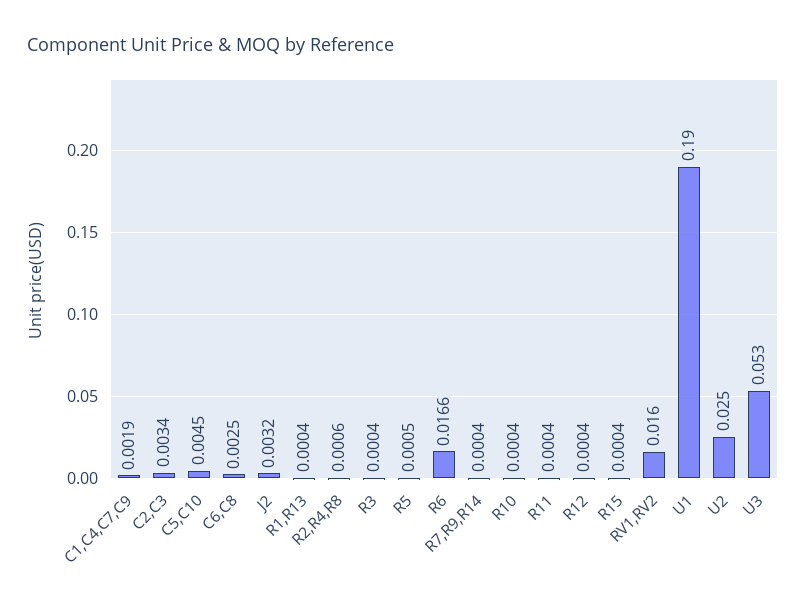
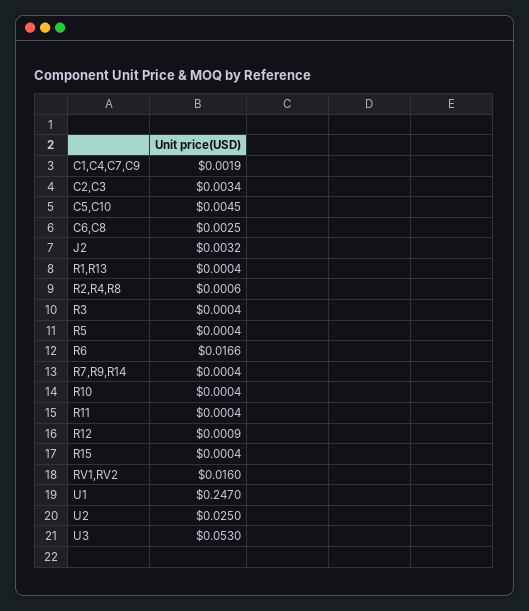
  {
    "C1,C4,C7,C9": 0.0019,
    "C2,C3": 0.0034,
    "C5,C10": 0.0045,
    "C6,C8": 0.0025,
    "J2": 0.0032,
    "R1,R13": 0.0004,
    "R2,R4,R8": 0.0006,
    "R3": 0.0004,
-   "R5": 0.0005,
+   "R5": 0.0004,
    "R6": 0.0166,
    "R7,R9,R14": 0.0004,
    "R10": 0.0004,
    "R11": 0.0004,
-   "R12": 0.0004,
+   "R12": 0.0009,
    "R15": 0.0004,
    "RV1,RV2": 0.016,
-   "U1": 0.19,
+   "U1": 0.247,
    "U2": 0.025,
    "U3": 0.053
  }

